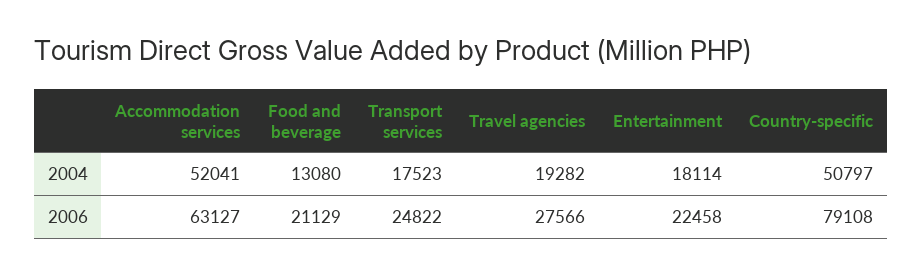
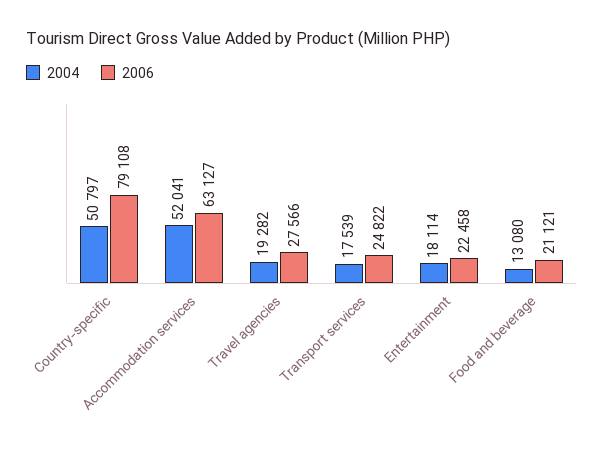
  {
    "2004": {
      "Accommodation services": 52041,
      "Food and beverage": 13080,
-     "Transport services": 17523,
+     "Transport services": 17539,
      "Travel agencies": 19282,
      "Entertainment": 18114,
      "Country-specific": 50797
    },
    "2006": {
      "Accommodation services": 63127,
-     "Food and beverage": 21129,
+     "Food and beverage": 21121,
      "Transport services": 24822,
      "Travel agencies": 27566,
      "Entertainment": 22458,
      "Country-specific": 79108
    }
  }

